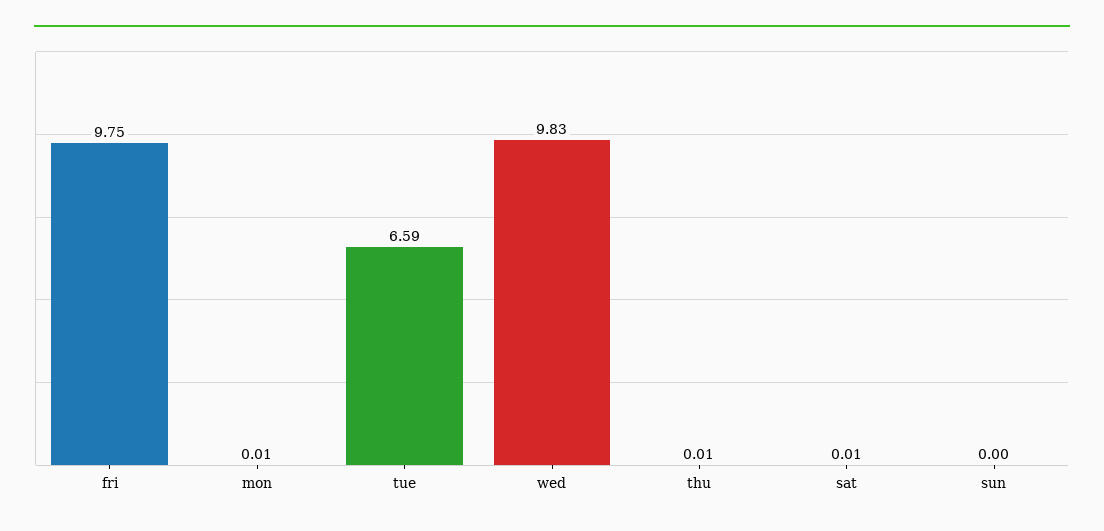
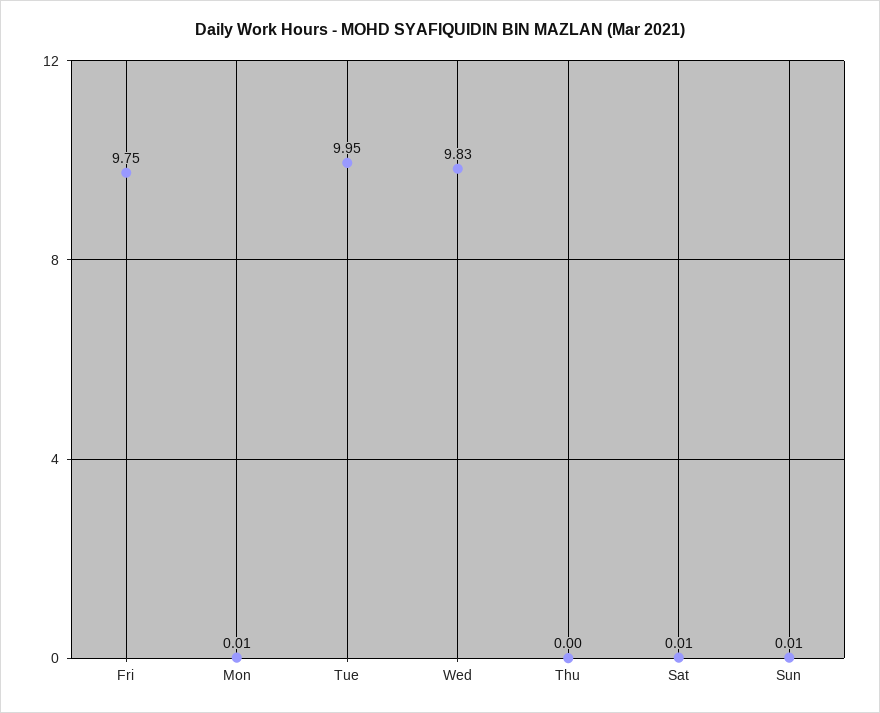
  {
    "fri": 9.75,
    "mon": 0.01,
-   "tue": 6.59,
+   "tue": 9.95,
    "wed": 9.83,
-   "thu": 0.01,
+   "thu": 0,
    "sat": 0.01,
-   "sun": 0
+   "sun": 0.01
  }

